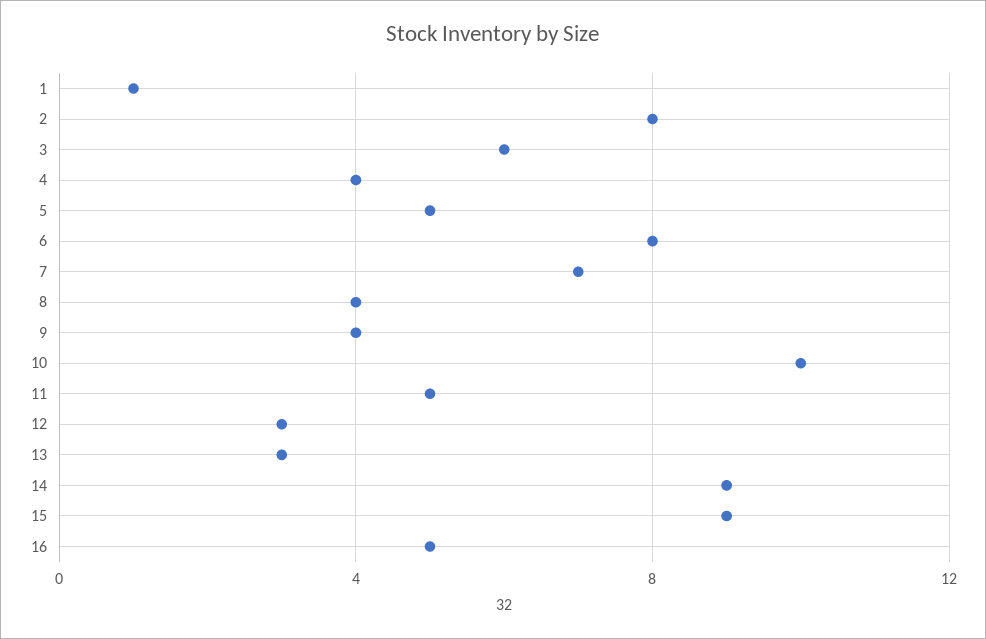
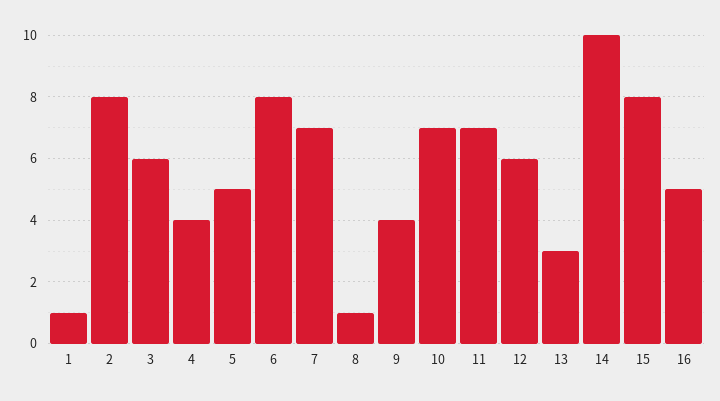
  {
    "1": 1,
    "2": 8,
    "3": 6,
    "4": 4,
    "5": 5,
    "6": 8,
    "7": 7,
-   "8": 4,
+   "8": 1,
    "9": 4,
-   "10": 10,
+   "10": 7,
-   "11": 5,
+   "11": 7,
-   "12": 3,
+   "12": 6,
    "13": 3,
-   "14": 9,
+   "14": 10,
-   "15": 9,
+   "15": 8,
    "16": 5
  }

